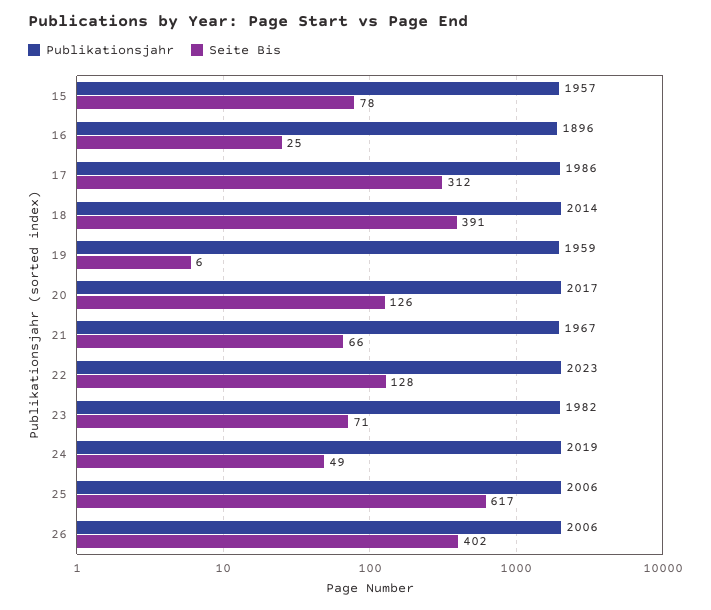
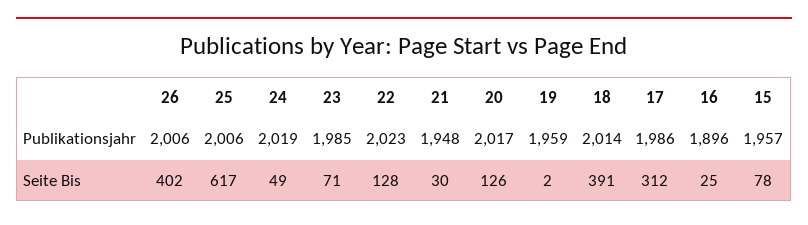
  {
    "Publikationsjahr": {
      "15": 1957,
      "16": 1896,
      "17": 1986,
      "18": 2014,
      "19": 1959,
      "20": 2017,
-     "21": 1967,
+     "21": 1948,
      "22": 2023,
-     "23": 1982,
+     "23": 1985,
      "24": 2019,
      "25": 2006,
      "26": 2006
    },
    "Seite Bis": {
      "15": 78,
      "16": 25,
      "17": 312,
      "18": 391,
-     "19": 6,
+     "19": 2,
      "20": 126,
-     "21": 66,
+     "21": 30,
      "22": 128,
      "23": 71,
      "24": 49,
      "25": 617,
      "26": 402
    }
  }

